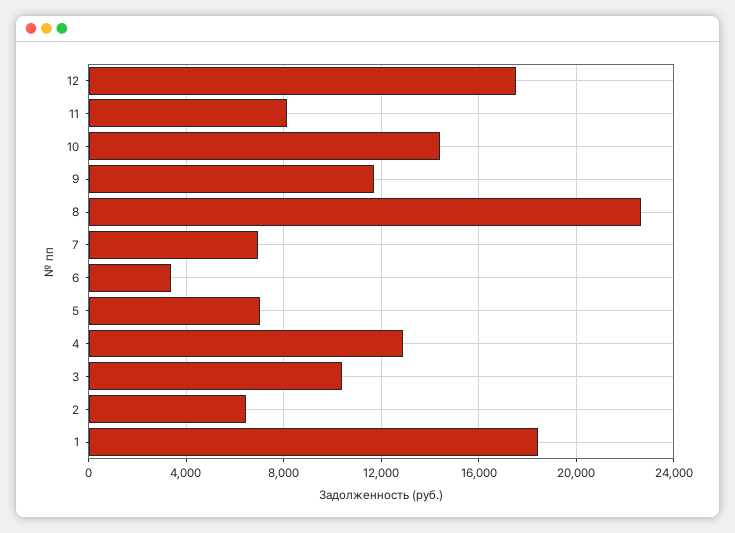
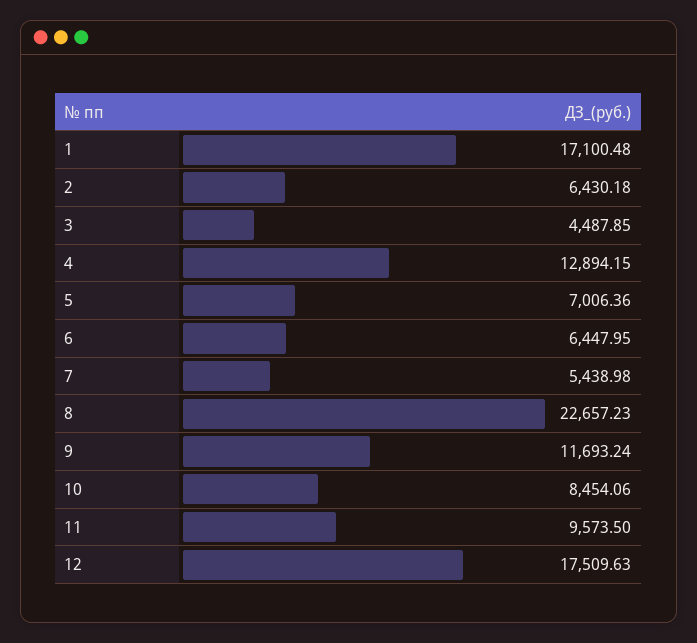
  {
    "12": 17509.63,
-   "11": 8000,
+   "11": 9573.5,
-   "10": 14500,
+   "10": 8454.06,
    "9": 11693.24,
    "8": 22657.23,
-   "7": 7000,
+   "7": 5438.98,
-   "6": 3500,
+   "6": 6447.95,
    "5": 7006.36,
    "4": 12894.15,
-   "3": 10500,
+   "3": 4487.85,
    "2": 6430.18,
-   "1": 18500
+   "1": 17100.48
  }

